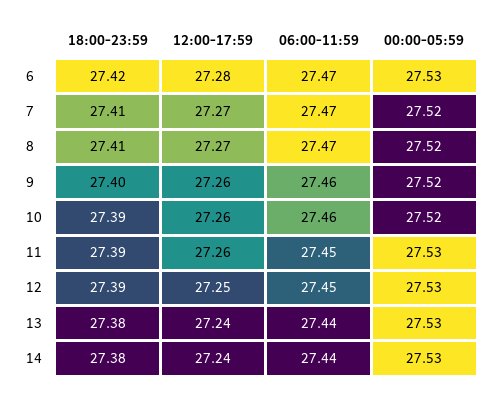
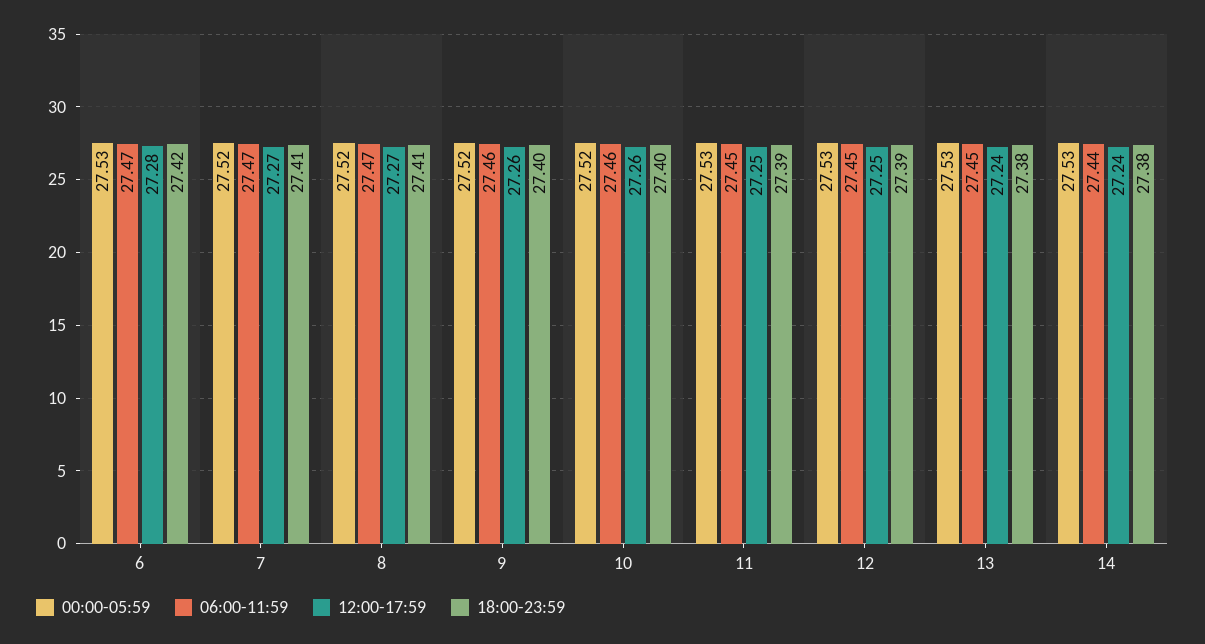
  {
    "18:00-23:59": {
      "6": 27.42,
      "7": 27.41,
      "8": 27.41,
      "9": 27.4,
-     "10": 27.39,
+     "10": 27.4,
      "11": 27.39,
      "12": 27.39,
      "13": 27.38,
      "14": 27.38
    },
    "12:00-17:59": {
      "6": 27.28,
      "7": 27.27,
      "8": 27.27,
      "9": 27.26,
      "10": 27.26,
-     "11": 27.26,
+     "11": 27.25,
      "12": 27.25,
      "13": 27.24,
      "14": 27.24
    },
    "06:00-11:59": {
      "6": 27.47,
      "7": 27.47,
      "8": 27.47,
      "9": 27.46,
      "10": 27.46,
      "11": 27.45,
      "12": 27.45,
-     "13": 27.44,
+     "13": 27.45,
      "14": 27.44
    },
    "00:00-05:59": {
      "6": 27.53,
      "7": 27.52,
      "8": 27.52,
      "9": 27.52,
      "10": 27.52,
      "11": 27.53,
      "12": 27.53,
      "13": 27.53,
      "14": 27.53
    }
  }

